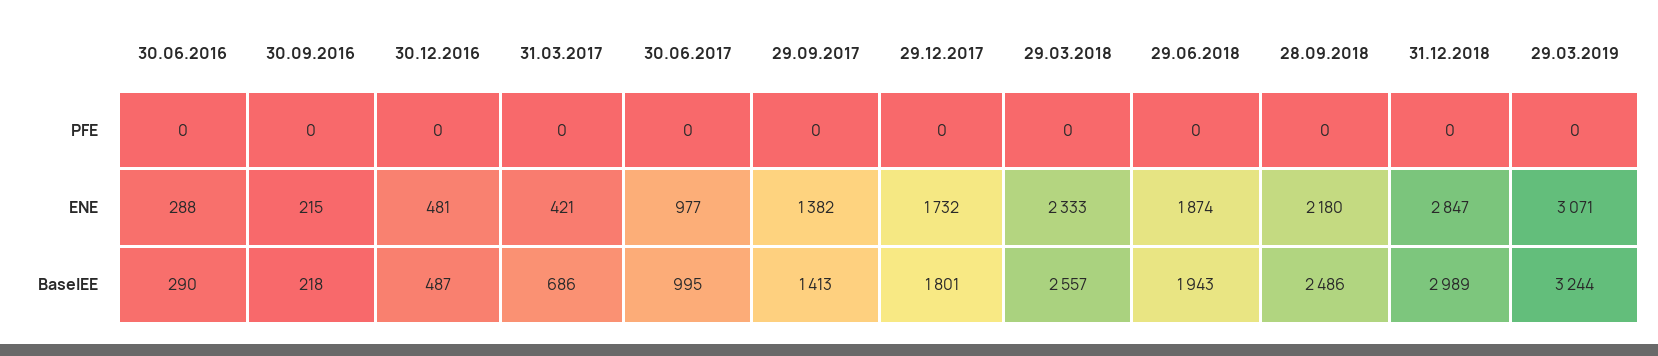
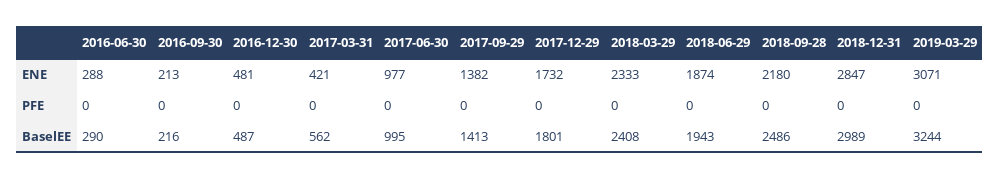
  {
    "30.06.2016": {
      "PFE": 0,
      "ENE": 288,
      "BaselEE": 290
    },
    "30.09.2016": {
      "PFE": 0,
-     "ENE": 215,
+     "ENE": 213,
-     "BaselEE": 218
+     "BaselEE": 216
    },
    "30.12.2016": {
      "PFE": 0,
      "ENE": 481,
      "BaselEE": 487
    },
    "31.03.2017": {
      "PFE": 0,
      "ENE": 421,
-     "BaselEE": 686
+     "BaselEE": 562
    },
    "30.06.2017": {
      "PFE": 0,
      "ENE": 977,
      "BaselEE": 995
    },
    "29.09.2017": {
      "PFE": 0,
      "ENE": 1382,
      "BaselEE": 1413
    },
    "29.12.2017": {
      "PFE": 0,
      "ENE": 1732,
      "BaselEE": 1801
    },
    "29.03.2018": {
      "PFE": 0,
      "ENE": 2333,
-     "BaselEE": 2557
+     "BaselEE": 2408
    },
    "29.06.2018": {
      "PFE": 0,
      "ENE": 1874,
      "BaselEE": 1943
    },
    "28.09.2018": {
      "PFE": 0,
      "ENE": 2180,
      "BaselEE": 2486
    },
    "31.12.2018": {
      "PFE": 0,
      "ENE": 2847,
      "BaselEE": 2989
    },
    "29.03.2019": {
      "PFE": 0,
      "ENE": 3071,
      "BaselEE": 3244
    }
  }

